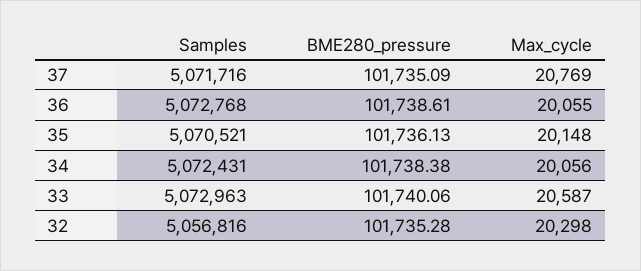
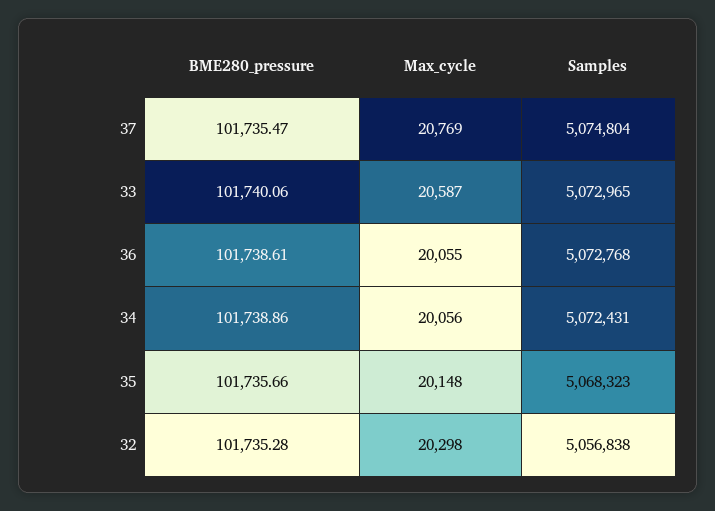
  {
    "Samples": {
-     "37": 5071716,
+     "37": 5074804,
      "36": 5072768,
-     "35": 5070521,
+     "35": 5068323,
      "34": 5072431,
-     "33": 5072963,
+     "33": 5072965,
-     "32": 5056816
+     "32": 5056838
    },
    "BME280_pressure": {
-     "37": 101735.09,
+     "37": 101735.47,
      "36": 101738.61,
-     "35": 101736.13,
+     "35": 101735.66,
-     "34": 101738.38,
+     "34": 101738.86,
      "33": 101740.06,
      "32": 101735.28
    },
    "Max_cycle": {
      "37": 20769,
      "36": 20055,
      "35": 20148,
      "34": 20056,
      "33": 20587,
      "32": 20298
    }
  }

